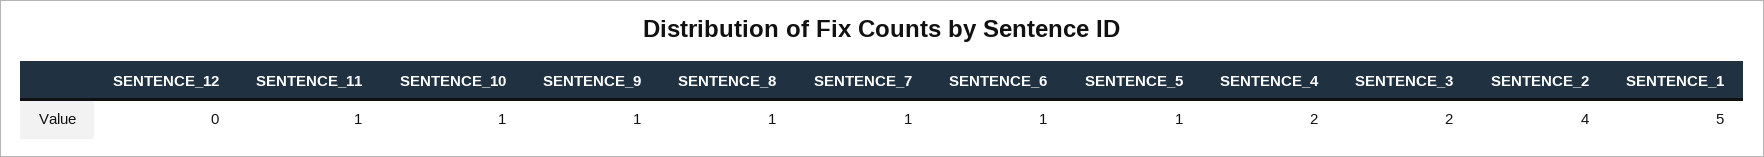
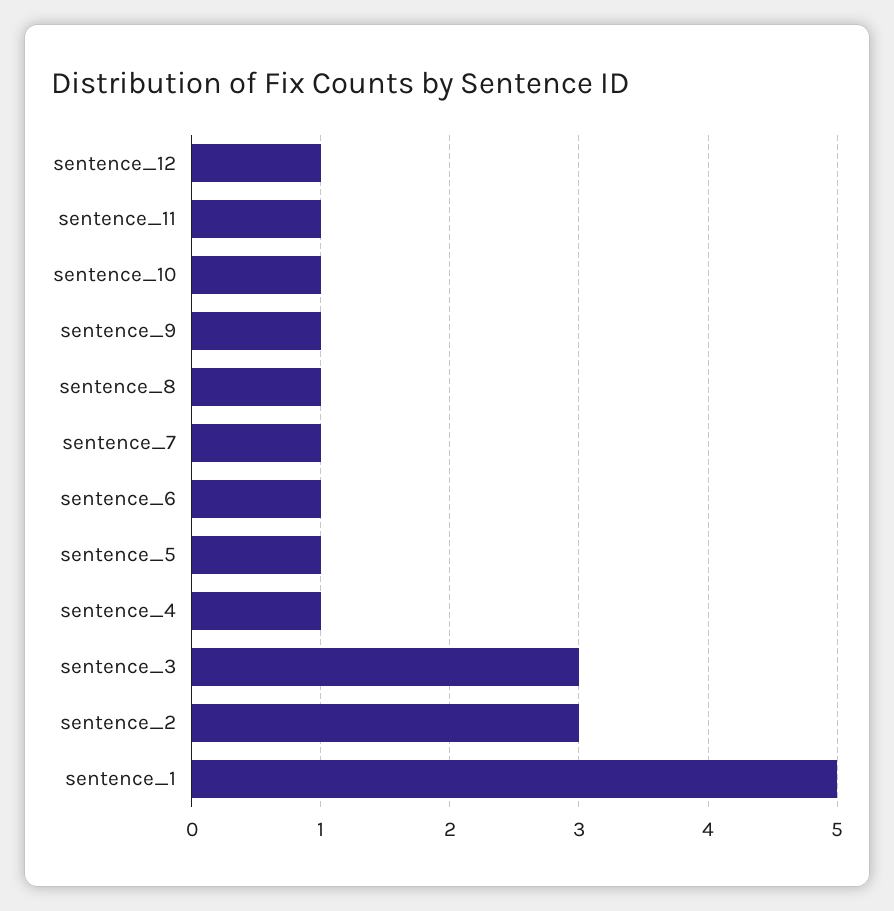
  {
-   "SENTENCE_12": 0,
+   "SENTENCE_12": 1,
    "SENTENCE_11": 1,
    "SENTENCE_10": 1,
    "SENTENCE_9": 1,
    "SENTENCE_8": 1,
    "SENTENCE_7": 1,
    "SENTENCE_6": 1,
    "SENTENCE_5": 1,
-   "SENTENCE_4": 2,
+   "SENTENCE_4": 1,
-   "SENTENCE_3": 2,
+   "SENTENCE_3": 3,
-   "SENTENCE_2": 4,
+   "SENTENCE_2": 3,
    "SENTENCE_1": 5
  }

